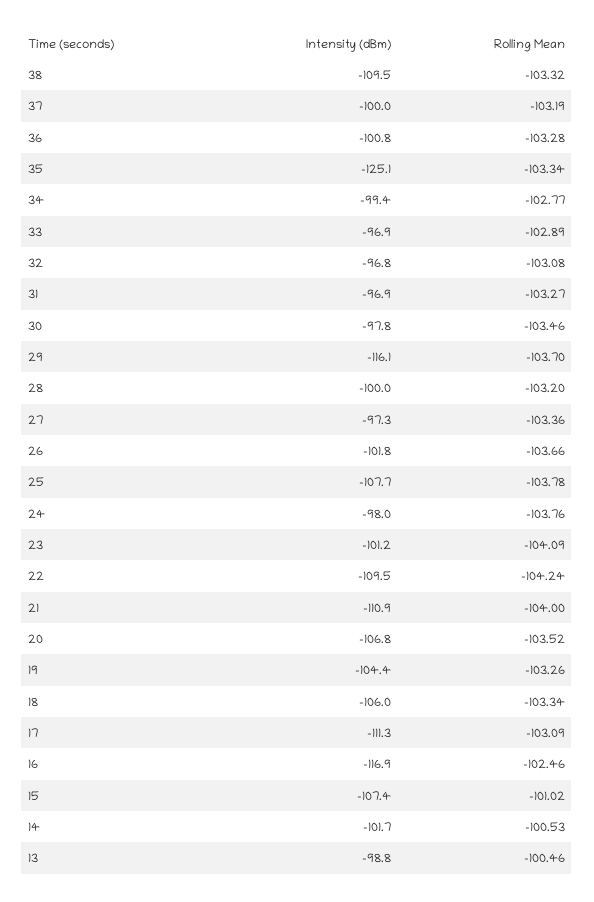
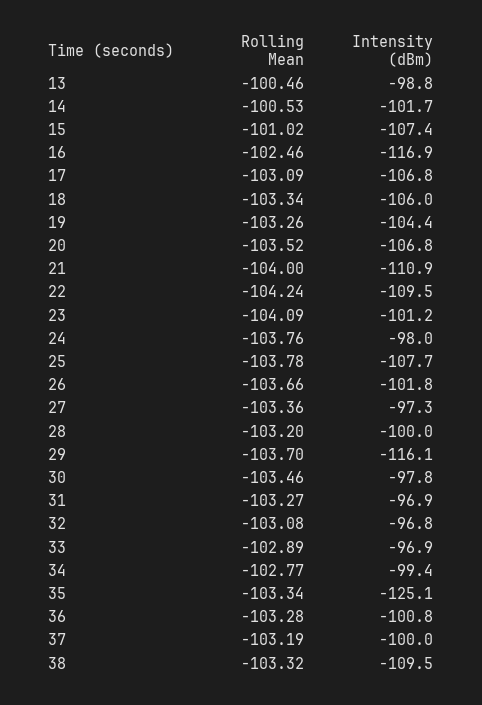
  {
    "Intensity (dBm)": {
      "38": -109.5,
      "37": -100,
      "36": -100.8,
      "35": -125.1,
      "34": -99.4,
      "33": -96.9,
      "32": -96.8,
      "31": -96.9,
      "30": -97.8,
      "29": -116.1,
      "28": -100,
      "27": -97.3,
      "26": -101.8,
      "25": -107.7,
      "24": -98,
      "23": -101.2,
      "22": -109.5,
      "21": -110.9,
      "20": -106.8,
      "19": -104.4,
      "18": -106,
-     "17": -111.3,
+     "17": -106.8,
      "16": -116.9,
      "15": -107.4,
      "14": -101.7,
      "13": -98.8
    },
    "Rolling Mean": {
      "38": -103.32,
      "37": -103.19,
      "36": -103.28,
      "35": -103.34,
      "34": -102.77,
      "33": -102.89,
      "32": -103.08,
      "31": -103.27,
      "30": -103.46,
      "29": -103.7,
      "28": -103.2,
      "27": -103.36,
      "26": -103.66,
      "25": -103.78,
      "24": -103.76,
      "23": -104.09,
      "22": -104.24,
      "21": -104,
      "20": -103.52,
      "19": -103.26,
      "18": -103.34,
      "17": -103.09,
      "16": -102.46,
      "15": -101.02,
      "14": -100.53,
      "13": -100.46
    }
  }

